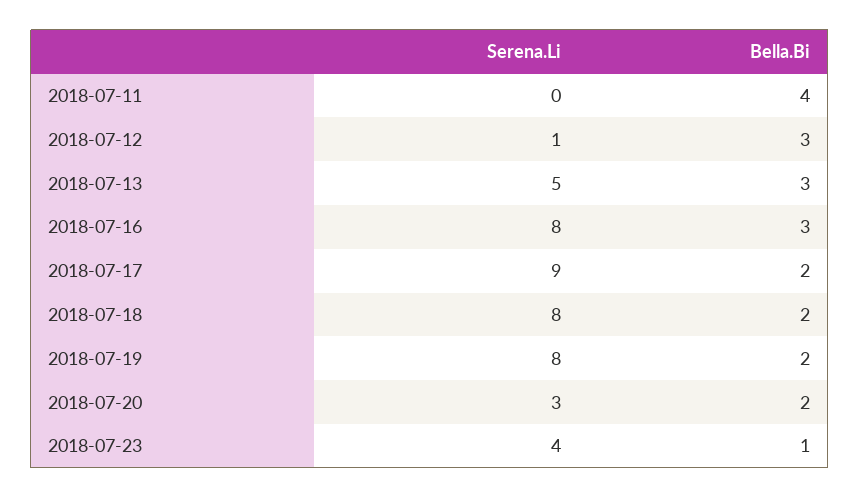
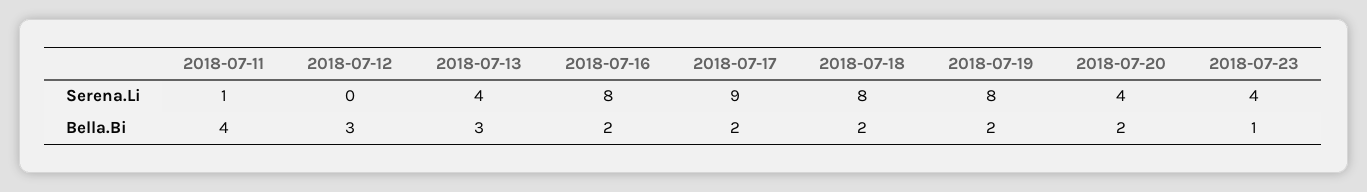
  {
    "Serena.Li": {
-     "2018-07-11": 0,
+     "2018-07-11": 1,
-     "2018-07-12": 1,
+     "2018-07-12": 0,
-     "2018-07-13": 5,
+     "2018-07-13": 4,
      "2018-07-16": 8,
      "2018-07-17": 9,
      "2018-07-18": 8,
      "2018-07-19": 8,
-     "2018-07-20": 3,
+     "2018-07-20": 4,
      "2018-07-23": 4
    },
    "Bella.Bi": {
      "2018-07-11": 4,
      "2018-07-12": 3,
      "2018-07-13": 3,
-     "2018-07-16": 3,
+     "2018-07-16": 2,
      "2018-07-17": 2,
      "2018-07-18": 2,
      "2018-07-19": 2,
      "2018-07-20": 2,
      "2018-07-23": 1
    }
  }

